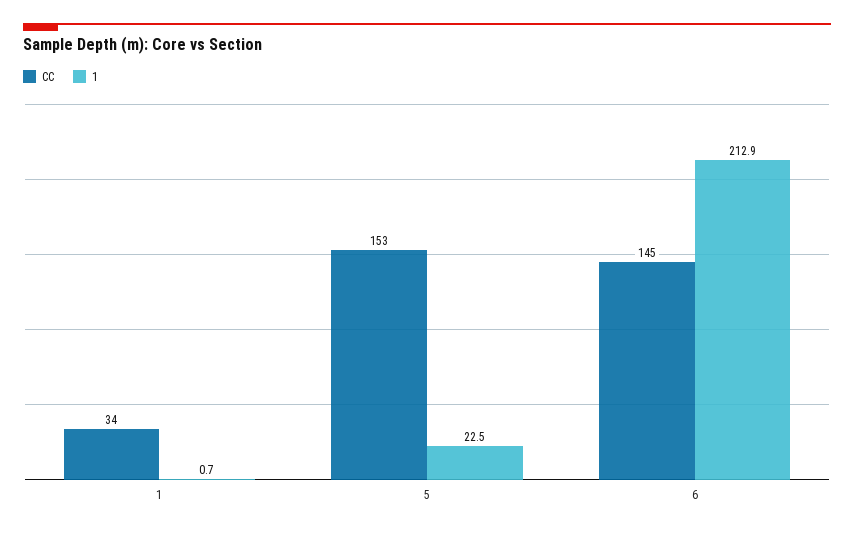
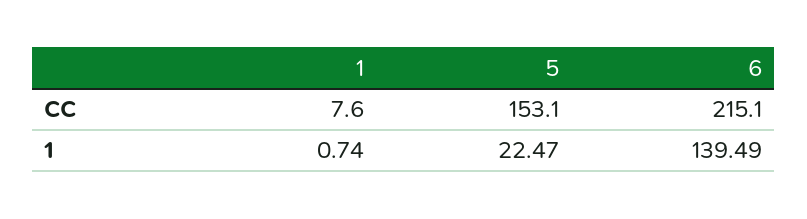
  {
    "CC": {
-     "1": 34,
+     "1": 7.6,
      "5": 153.1,
-     "6": 145
+     "6": 215.1
    },
    "1": {
      "1": 0.74,
      "5": 22.47,
-     "6": 212.9
+     "6": 139.49
    }
  }

